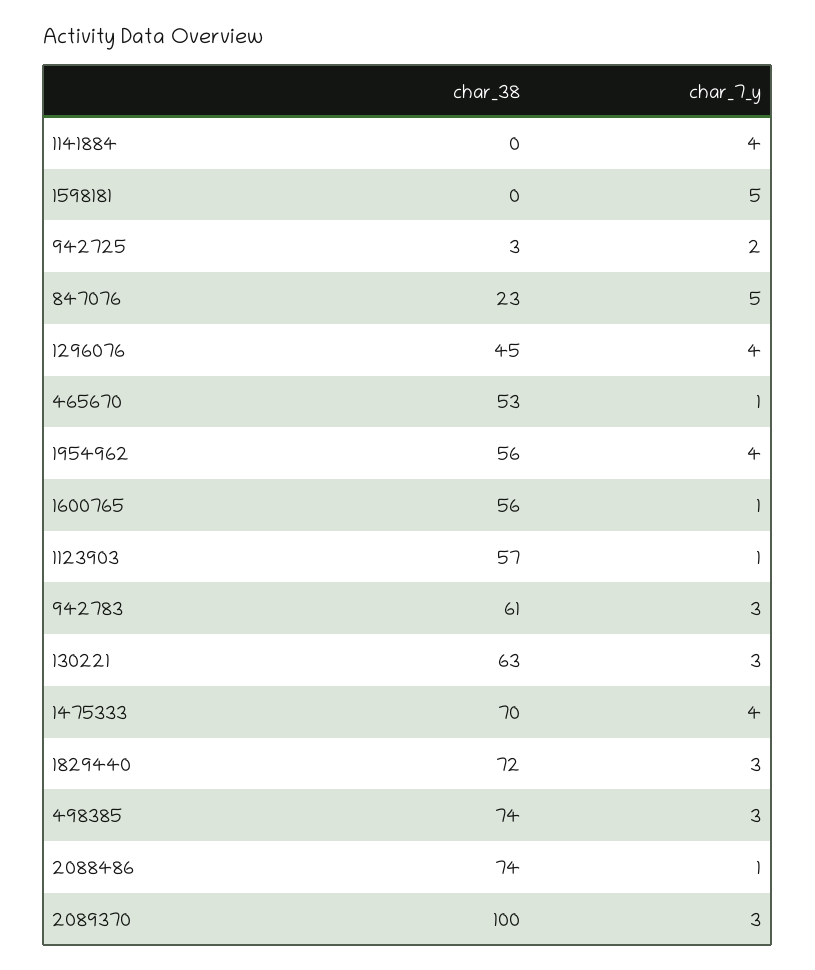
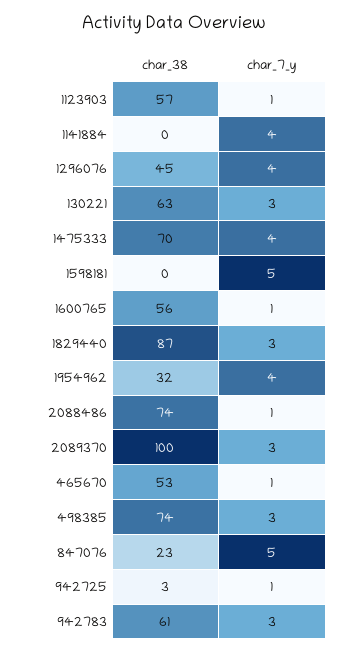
  {
    "char_38": {
      "1141884": 0,
      "1598181": 0,
      "942725": 3,
      "847076": 23,
      "1296076": 45,
      "465670": 53,
-     "1954962": 56,
+     "1954962": 32,
      "1600765": 56,
      "1123903": 57,
      "942783": 61,
      "130221": 63,
      "1475333": 70,
-     "1829440": 72,
+     "1829440": 87,
      "498385": 74,
      "2088486": 74,
      "2089370": 100
    },
    "char_7_y": {
      "1141884": 4,
      "1598181": 5,
-     "942725": 2,
+     "942725": 1,
      "847076": 5,
      "1296076": 4,
      "465670": 1,
      "1954962": 4,
      "1600765": 1,
      "1123903": 1,
      "942783": 3,
      "130221": 3,
      "1475333": 4,
      "1829440": 3,
      "498385": 3,
      "2088486": 1,
      "2089370": 3
    }
  }

